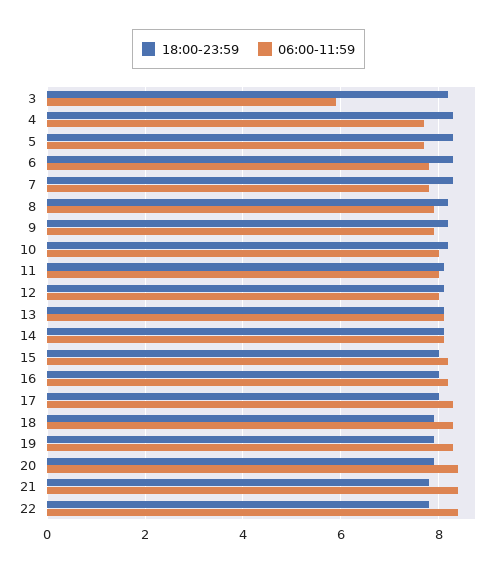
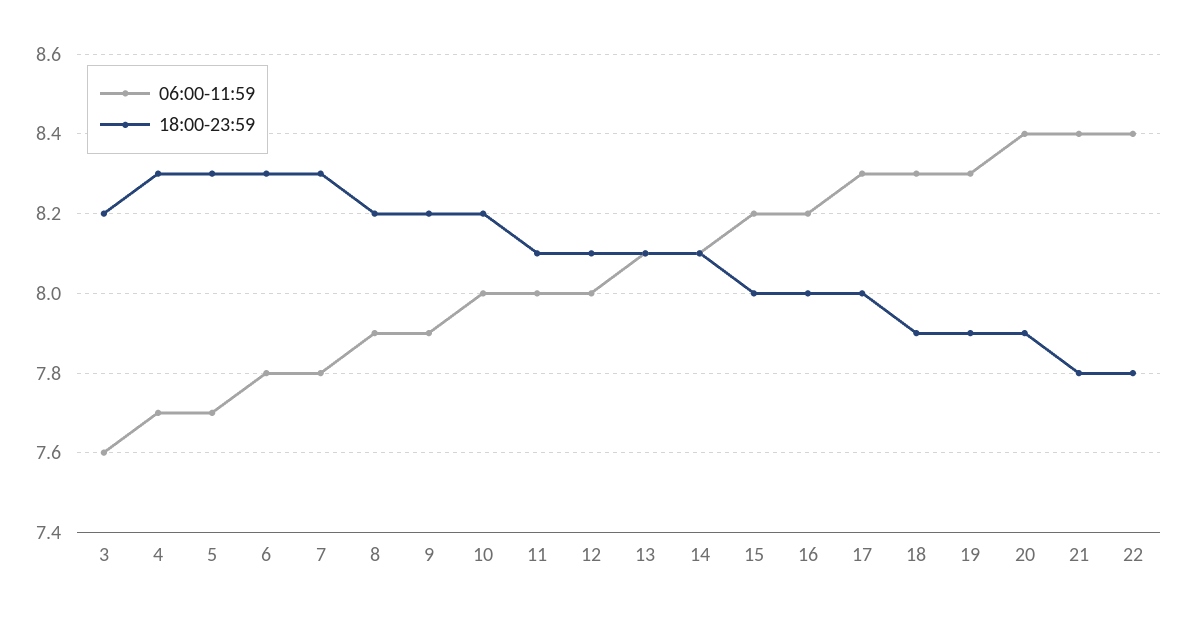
  {
    "18:00-23:59": {
      "3": 8.2,
      "4": 8.3,
      "5": 8.3,
      "6": 8.3,
      "7": 8.3,
      "8": 8.2,
      "9": 8.2,
      "10": 8.2,
      "11": 8.1,
      "12": 8.1,
      "13": 8.1,
      "14": 8.1,
      "15": 8,
      "16": 8,
      "17": 8,
      "18": 7.9,
      "19": 7.9,
      "20": 7.9,
      "21": 7.8,
      "22": 7.8
    },
    "06:00-11:59": {
-     "3": 6,
+     "3": 7.6,
      "4": 7.7,
      "5": 7.7,
      "6": 7.8,
      "7": 7.8,
      "8": 7.9,
      "9": 7.9,
      "10": 8,
      "11": 8,
      "12": 8,
      "13": 8.1,
      "14": 8.1,
      "15": 8.2,
      "16": 8.2,
      "17": 8.3,
      "18": 8.3,
      "19": 8.3,
      "20": 8.4,
      "21": 8.4,
      "22": 8.4
    }
  }

